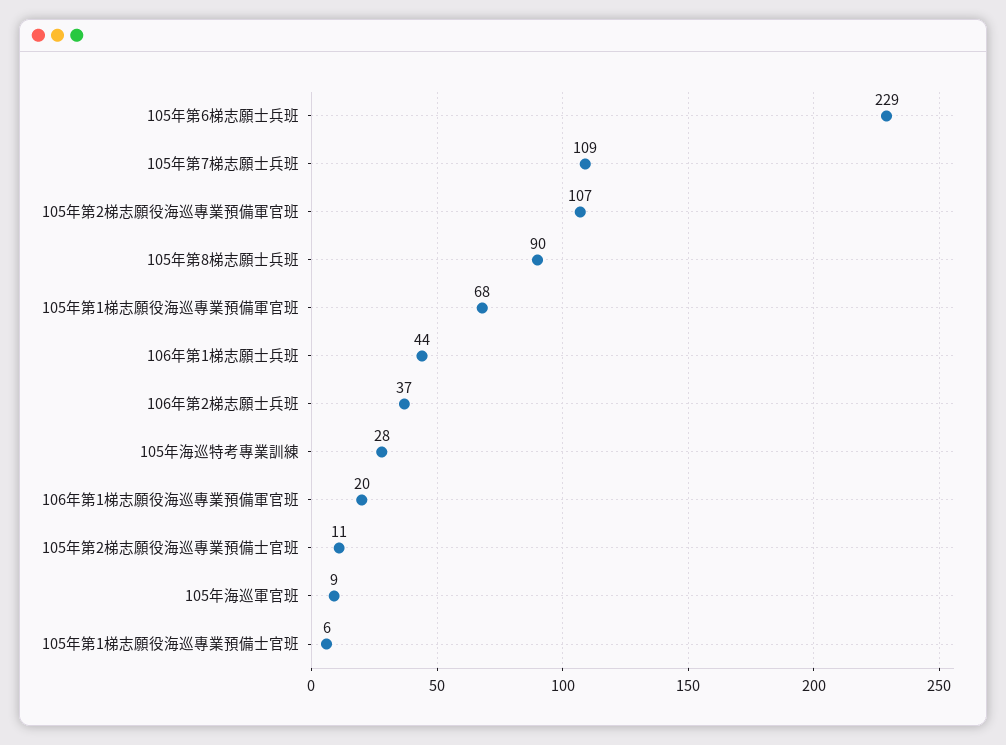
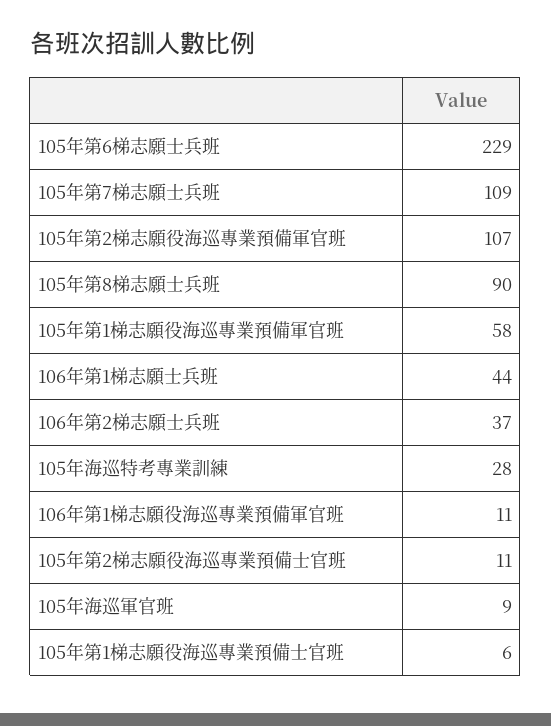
  {
    "105年第6梯志願士兵班": 229,
    "105年第7梯志願士兵班": 109,
    "105年第2梯志願役海巡專業預備軍官班": 107,
    "105年第8梯志願士兵班": 90,
-   "105年第1梯志願役海巡專業預備軍官班": 68,
+   "105年第1梯志願役海巡專業預備軍官班": 58,
    "106年第1梯志願士兵班": 44,
    "106年第2梯志願士兵班": 37,
    "105年海巡特考專業訓練": 28,
-   "106年第1梯志願役海巡專業預備軍官班": 20,
+   "106年第1梯志願役海巡專業預備軍官班": 11,
    "105年第2梯志願役海巡專業預備士官班": 11,
    "105年海巡軍官班": 9,
    "105年第1梯志願役海巡專業預備士官班": 6
  }

